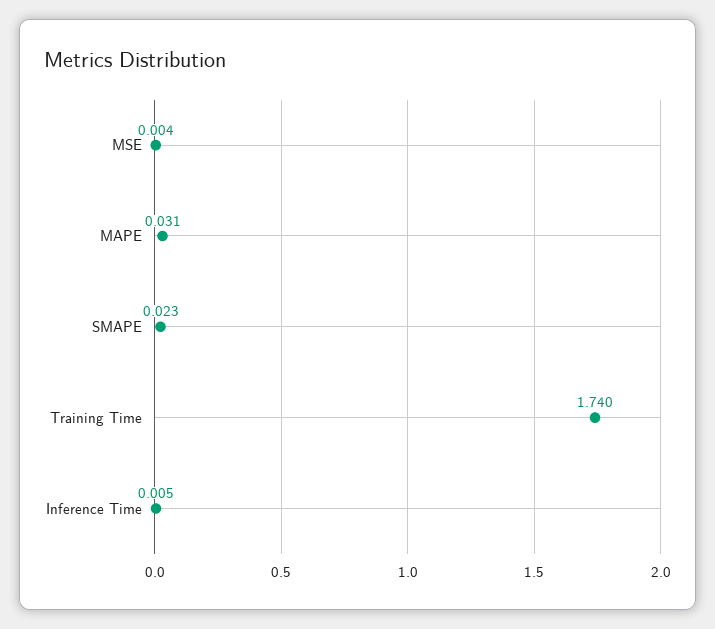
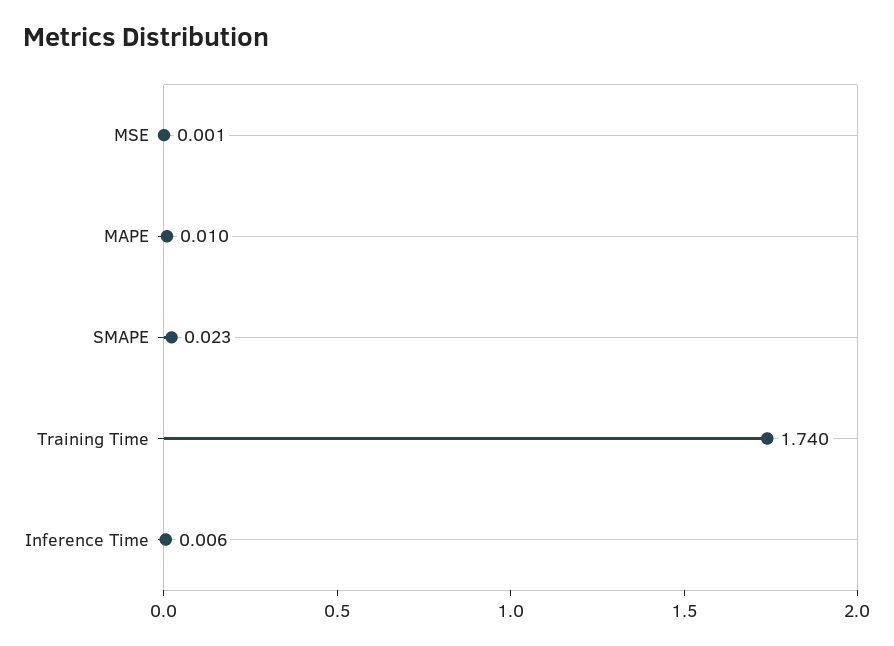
  {
-   "MSE": 0.004,
+   "MSE": 0.001,
-   "MAPE": 0.031,
+   "MAPE": 0.01,
    "SMAPE": 0.023,
    "Training Time": 1.74,
-   "Inference Time": 0.005
+   "Inference Time": 0.006
  }

